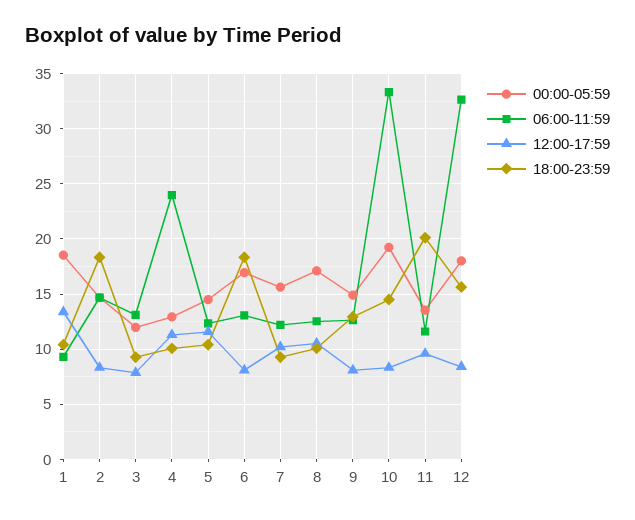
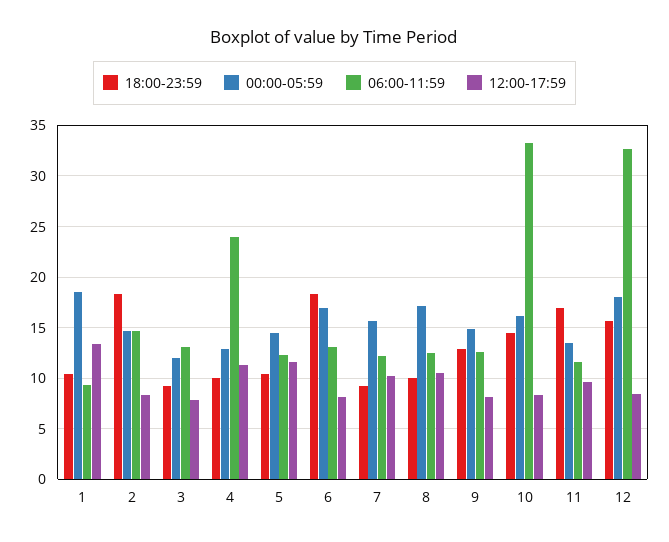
  {
    "00:00-05:59": {
      "1": 19,
      "2": 15,
      "3": 12,
      "4": 13,
      "5": 15,
      "6": 17,
      "7": 16,
      "8": 17,
      "9": 15,
-     "10": 19,
+     "10": 16,
      "11": 14,
      "12": 18
    },
    "06:00-11:59": {
      "1": 9,
      "2": 15,
      "3": 13,
      "4": 24,
      "5": 12,
      "6": 13,
      "7": 12,
      "8": 13,
      "9": 13,
      "10": 33,
      "11": 12,
      "12": 33
    },
    "12:00-17:59": {
      "1": 13,
      "2": 8,
      "3": 8,
      "4": 11,
      "5": 12,
      "6": 8,
      "7": 10,
      "8": 11,
      "9": 8,
      "10": 8,
      "11": 10,
      "12": 8
    },
    "18:00-23:59": {
      "1": 10,
      "2": 18,
      "3": 9,
      "4": 10,
      "5": 10,
      "6": 18,
      "7": 9,
      "8": 10,
      "9": 13,
      "10": 15,
-     "11": 20,
+     "11": 17,
      "12": 16
    }
  }

